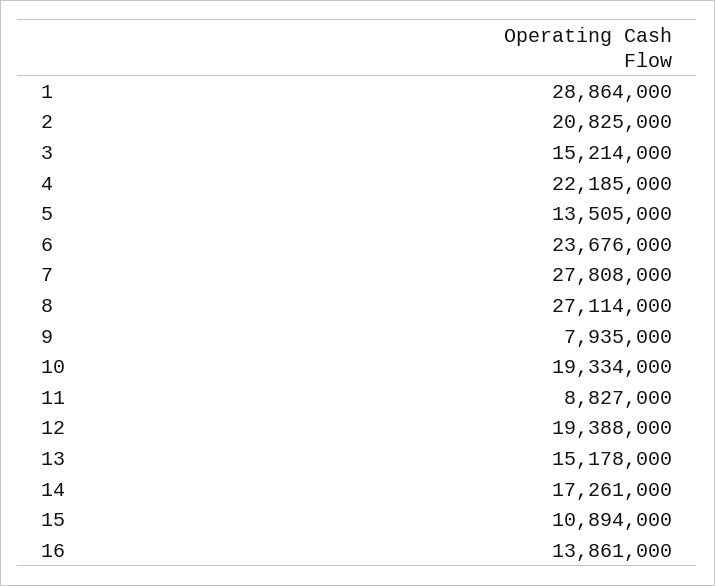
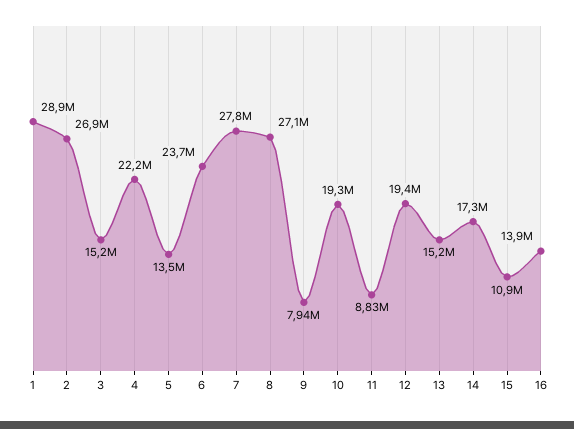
  {
    "1": 28864000,
-   "2": 20825000,
+   "2": 26900000,
    "3": 15214000,
    "4": 22185000,
    "5": 13505000,
    "6": 23676000,
    "7": 27808000,
    "8": 27114000,
    "9": 7935000,
    "10": 19334000,
    "11": 8827000,
    "12": 19388000,
    "13": 15178000,
    "14": 17261000,
    "15": 10894000,
    "16": 13861000
  }

